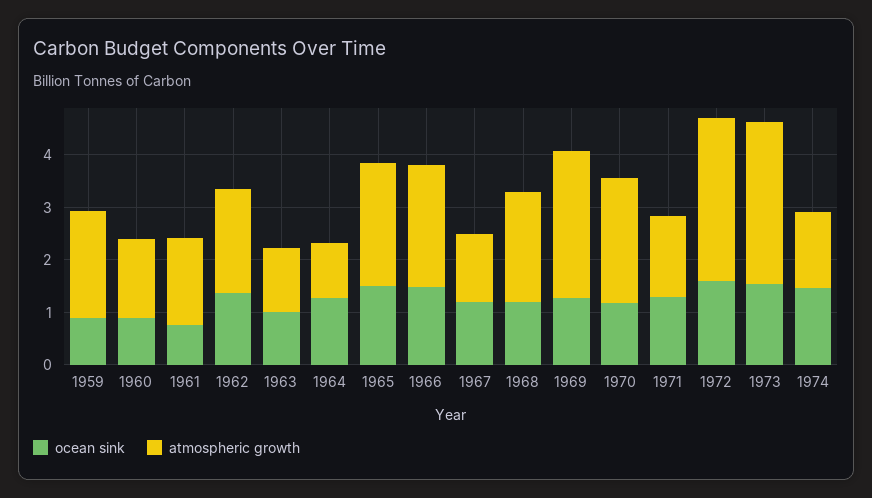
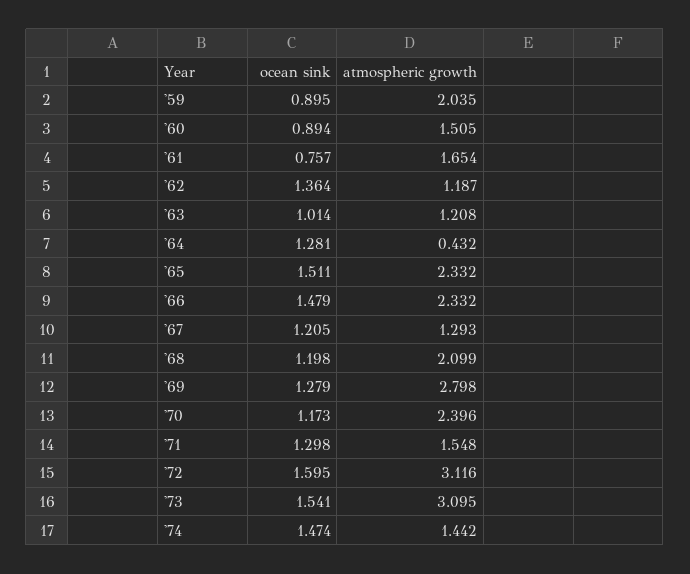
  {
    "ocean sink": {
      "1959": 0.895,
      "1960": 0.894,
      "1961": 0.757,
      "1962": 1.364,
      "1963": 1.014,
      "1964": 1.281,
      "1965": 1.511,
      "1966": 1.479,
      "1967": 1.205,
      "1968": 1.198,
      "1969": 1.279,
      "1970": 1.173,
      "1971": 1.298,
      "1972": 1.595,
      "1973": 1.541,
      "1974": 1.474
    },
    "atmospheric growth": {
      "1959": 2.035,
      "1960": 1.505,
      "1961": 1.654,
-     "1962": 2,
+     "1962": 1.187,
      "1963": 1.208,
-     "1964": 1,
+     "1964": 0.432,
      "1965": 2.332,
      "1966": 2.332,
      "1967": 1.293,
      "1968": 2.099,
      "1969": 2.798,
      "1970": 2.396,
      "1971": 1.548,
      "1972": 3.116,
      "1973": 3.095,
      "1974": 1.442
    }
  }

